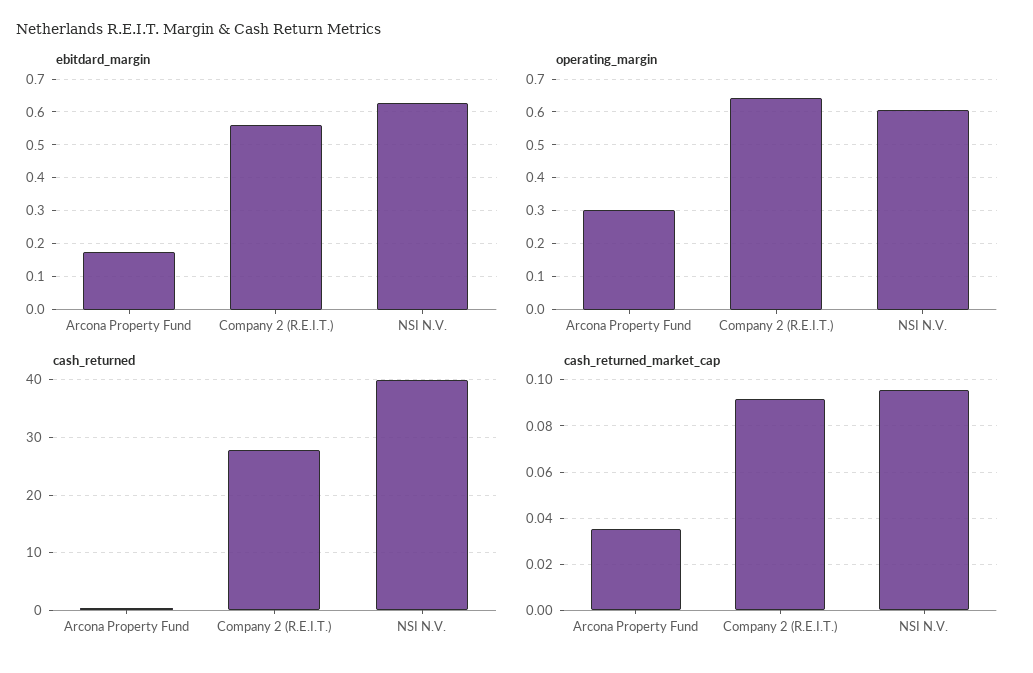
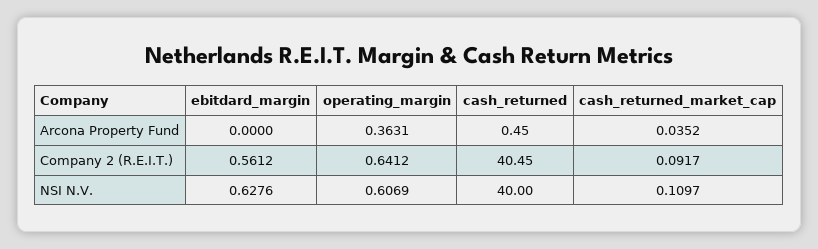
  {
    "ebitdard_margin": {
-     "Arcona Property Fund": 0.18,
+     "Arcona Property Fund": 0,
      "Company 2 (R.E.I.T.)": 0.5612,
      "NSI N.V.": 0.6276
    },
    "operating_margin": {
-     "Arcona Property Fund": 0.3,
+     "Arcona Property Fund": 0.3631,
      "Company 2 (R.E.I.T.)": 0.6412,
      "NSI N.V.": 0.6069
    },
    "cash_returned": {
      "Arcona Property Fund": 0.45,
-     "Company 2 (R.E.I.T.)": 28,
+     "Company 2 (R.E.I.T.)": 40.45,
      "NSI N.V.": 40
    },
    "cash_returned_market_cap": {
      "Arcona Property Fund": 0.0352,
      "Company 2 (R.E.I.T.)": 0.0917,
-     "NSI N.V.": 0.095
+     "NSI N.V.": 0.1097
    }
  }

